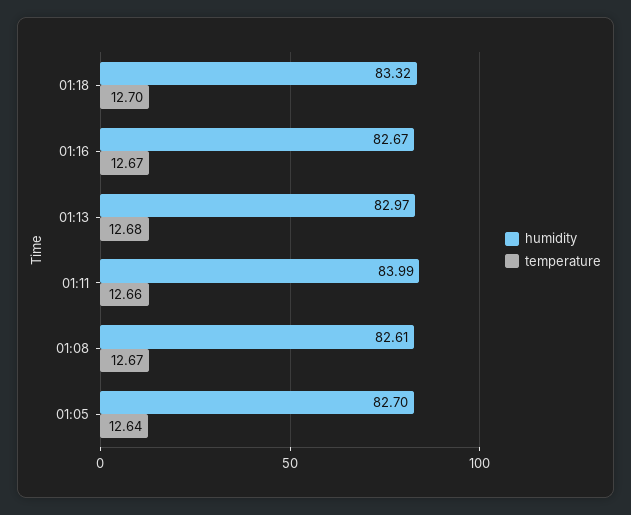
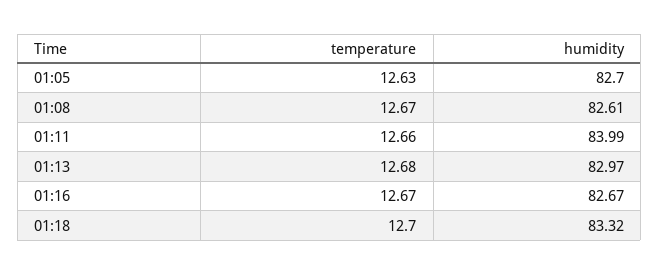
  {
    "humidity": {
      "01:18": 83.32,
      "01:16": 82.67,
      "01:13": 82.97,
      "01:11": 83.99,
      "01:08": 82.61,
      "01:05": 82.7
    },
    "temperature": {
      "01:18": 12.7,
      "01:16": 12.67,
      "01:13": 12.68,
      "01:11": 12.66,
      "01:08": 12.67,
-     "01:05": 12.64
+     "01:05": 12.63
    }
  }

